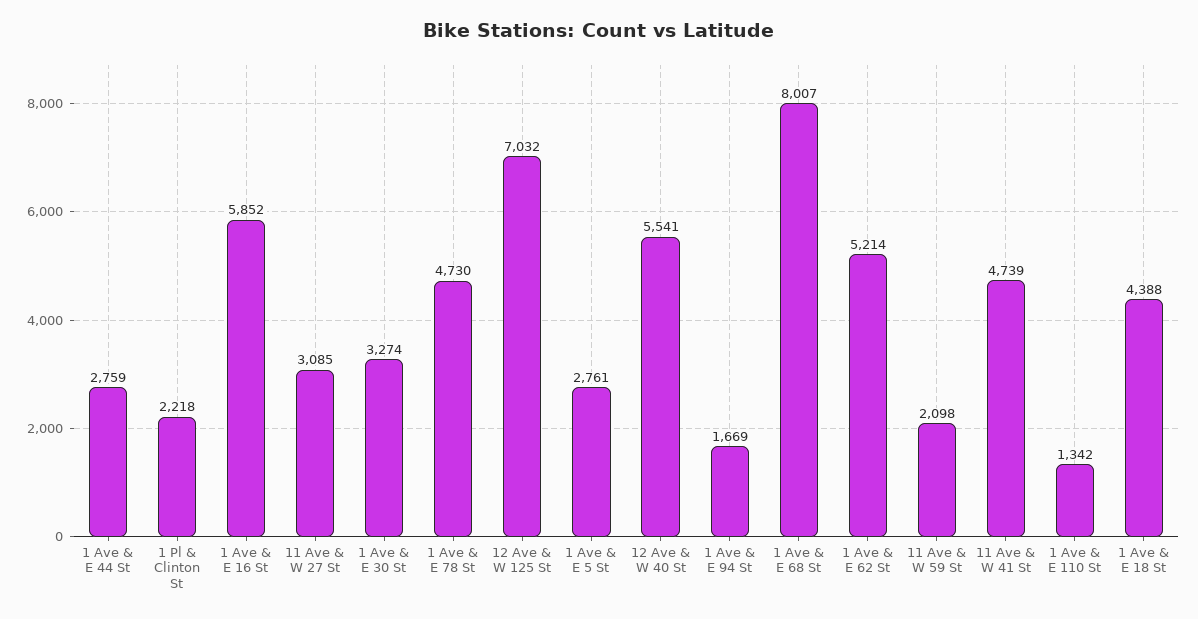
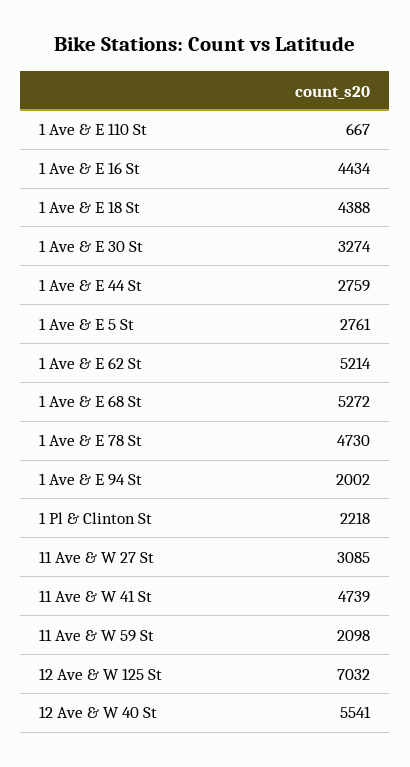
  {
    "1 Ave & E 44 St": 2759,
    "1 Pl & Clinton St": 2218,
-   "1 Ave & E 16 St": 5852,
+   "1 Ave & E 16 St": 4434,
    "11 Ave & W 27 St": 3085,
    "1 Ave & E 30 St": 3274,
    "1 Ave & E 78 St": 4730,
    "12 Ave & W 125 St": 7032,
    "1 Ave & E 5 St": 2761,
    "12 Ave & W 40 St": 5541,
-   "1 Ave & E 94 St": 1669,
+   "1 Ave & E 94 St": 2002,
-   "1 Ave & E 68 St": 8007,
+   "1 Ave & E 68 St": 5272,
    "1 Ave & E 62 St": 5214,
    "11 Ave & W 59 St": 2098,
    "11 Ave & W 41 St": 4739,
-   "1 Ave & E 110 St": 1342,
+   "1 Ave & E 110 St": 667,
    "1 Ave & E 18 St": 4388
  }

